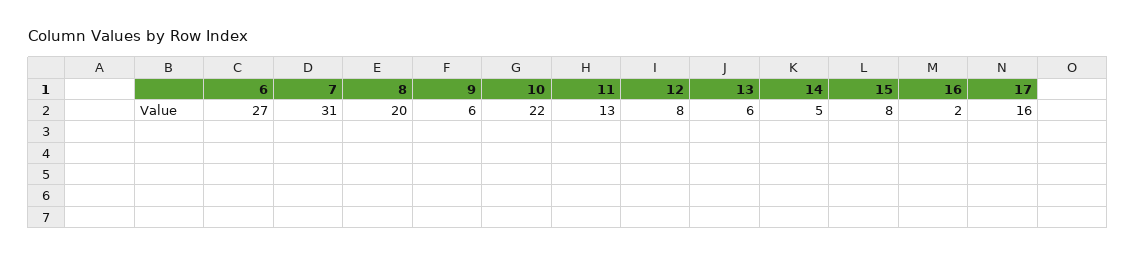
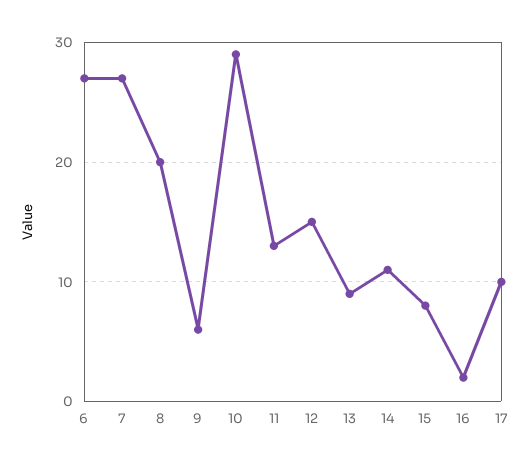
  {
    "6": 27,
-   "7": 31,
+   "7": 27,
    "8": 20,
    "9": 6,
-   "10": 22,
+   "10": 29,
    "11": 13,
-   "12": 8,
+   "12": 15,
-   "13": 6,
+   "13": 9,
-   "14": 5,
+   "14": 11,
    "15": 8,
    "16": 2,
-   "17": 16
+   "17": 10
  }

